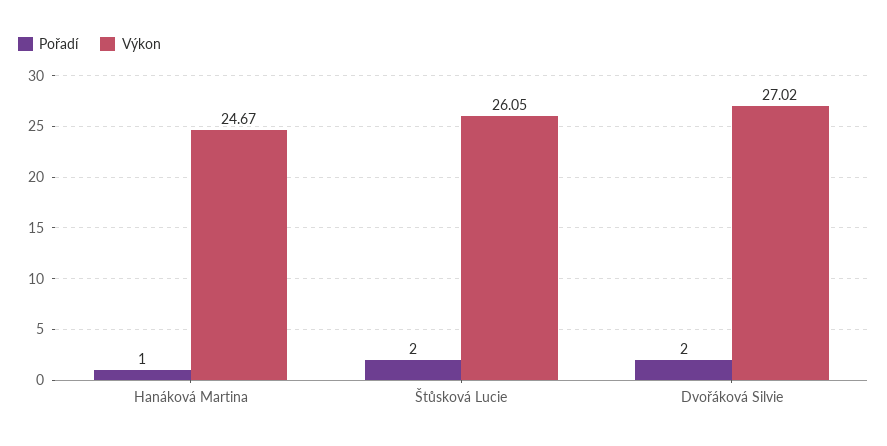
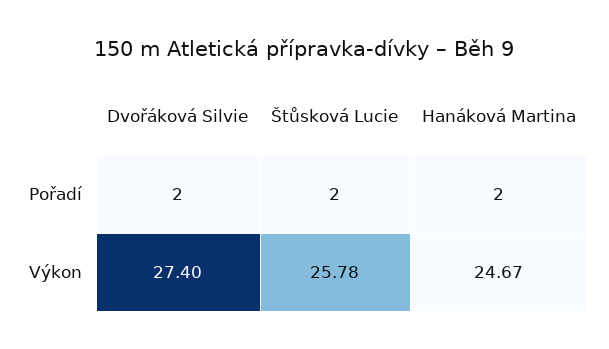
  {
    "Pořadí": {
-     "Hanáková Martina": 1,
+     "Hanáková Martina": 2,
      "Štůsková Lucie": 2,
      "Dvořáková Silvie": 2
    },
    "Výkon": {
      "Hanáková Martina": 24.67,
-     "Štůsková Lucie": 26.05,
+     "Štůsková Lucie": 25.78,
-     "Dvořáková Silvie": 27.02
+     "Dvořáková Silvie": 27.4
    }
  }

